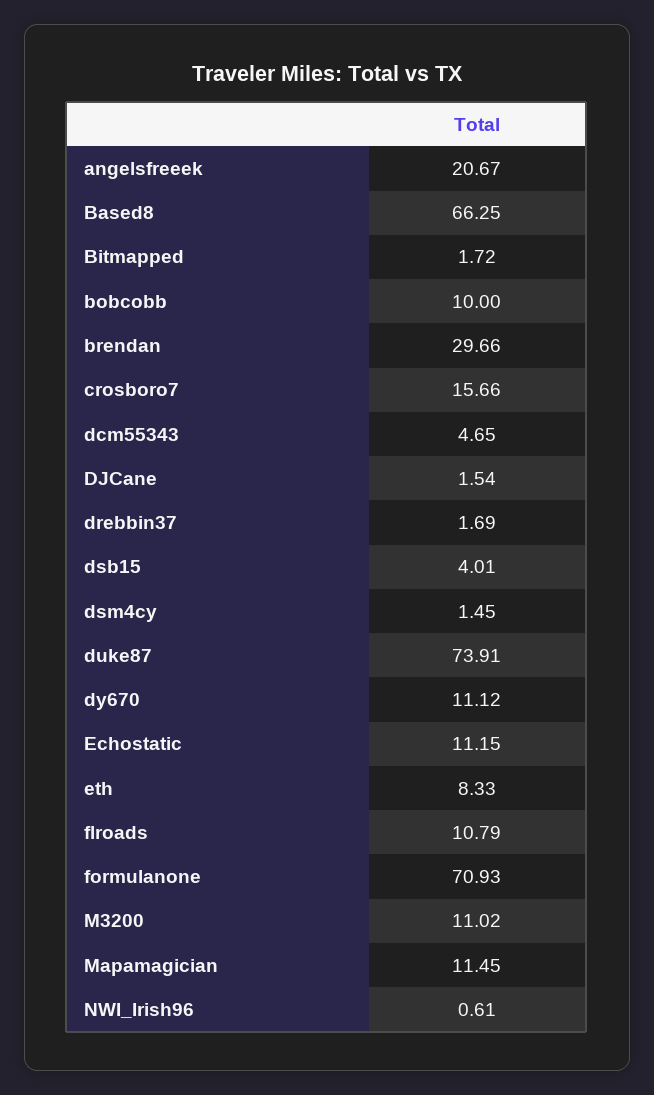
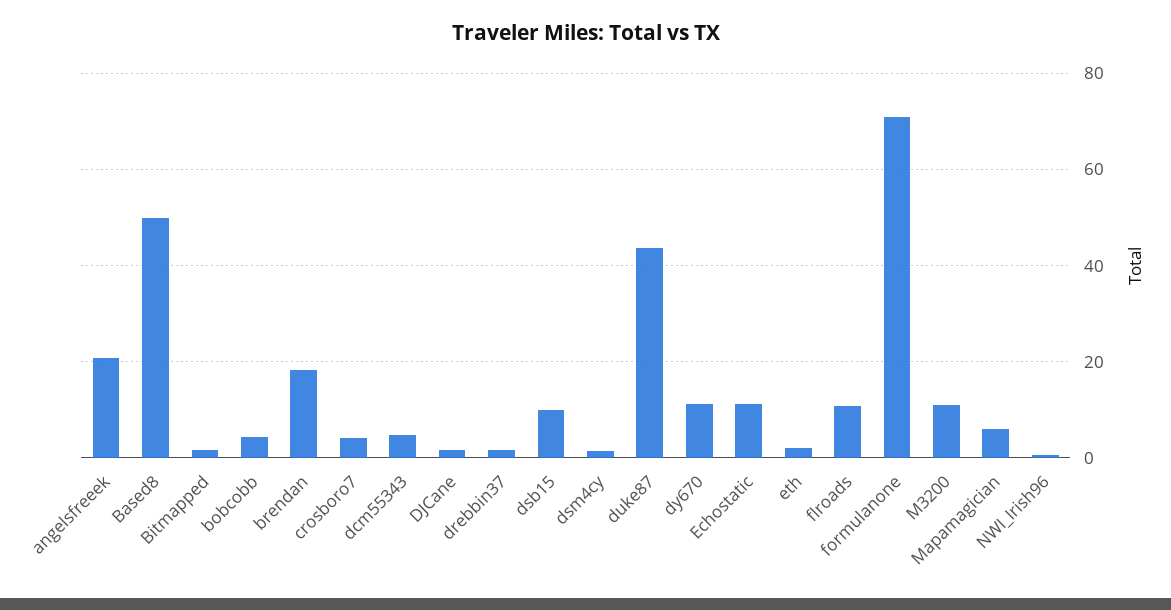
  {
    "angelsfreeek": 20.67,
-   "Based8": 66.25,
+   "Based8": 50,
    "Bitmapped": 1.72,
-   "bobcobb": 10,
+   "bobcobb": 4,
-   "brendan": 29.66,
+   "brendan": 18,
-   "crosboro7": 15.66,
+   "crosboro7": 4,
    "dcm55343": 4.65,
    "DJCane": 1.54,
    "drebbin37": 1.69,
-   "dsb15": 4.01,
+   "dsb15": 10,
    "dsm4cy": 1.45,
-   "duke87": 73.91,
+   "duke87": 44,
    "dy670": 11.12,
    "Echostatic": 11.15,
-   "eth": 8.33,
+   "eth": 2,
    "flroads": 10.79,
    "formulanone": 70.93,
    "M3200": 11.02,
-   "Mapamagician": 11.45,
+   "Mapamagician": 6,
    "NWI_Irish96": 0.61
  }

